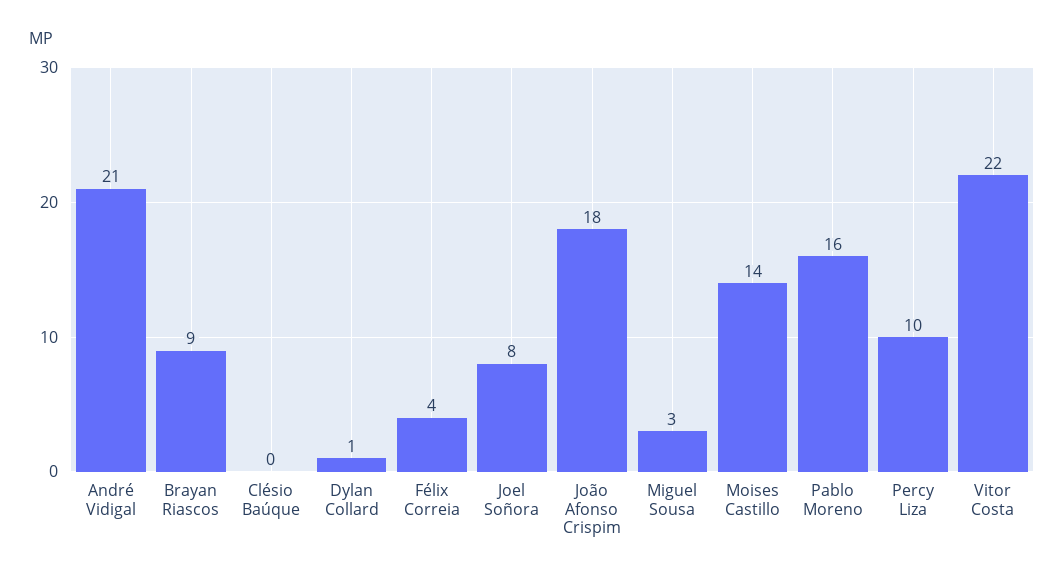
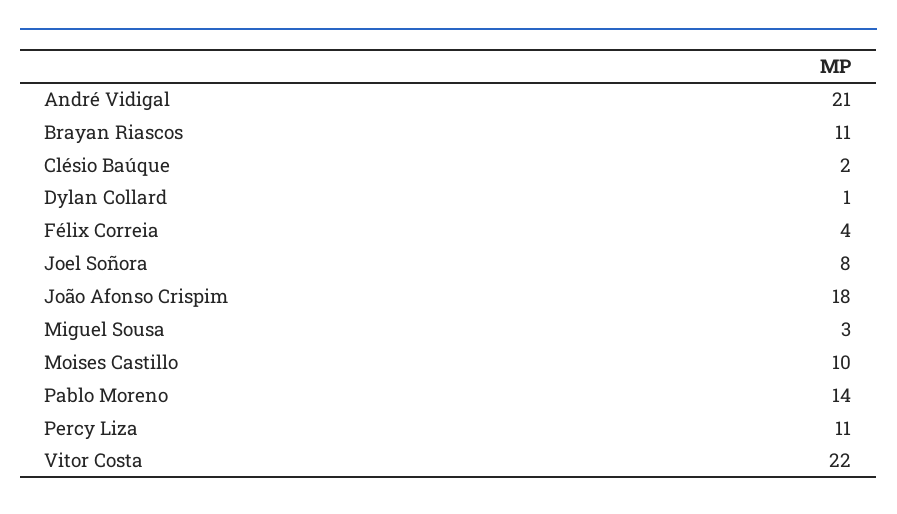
  {
    "André Vidigal": 21,
-   "Brayan Riascos": 9,
+   "Brayan Riascos": 11,
-   "Clésio Baúque": 0,
+   "Clésio Baúque": 2,
    "Dylan Collard": 1,
    "Félix Correia": 4,
    "Joel Soñora": 8,
    "João Afonso Crispim": 18,
    "Miguel Sousa": 3,
-   "Moises Castillo": 14,
+   "Moises Castillo": 10,
-   "Pablo Moreno": 16,
+   "Pablo Moreno": 14,
-   "Percy Liza": 10,
+   "Percy Liza": 11,
    "Vitor Costa": 22
  }

